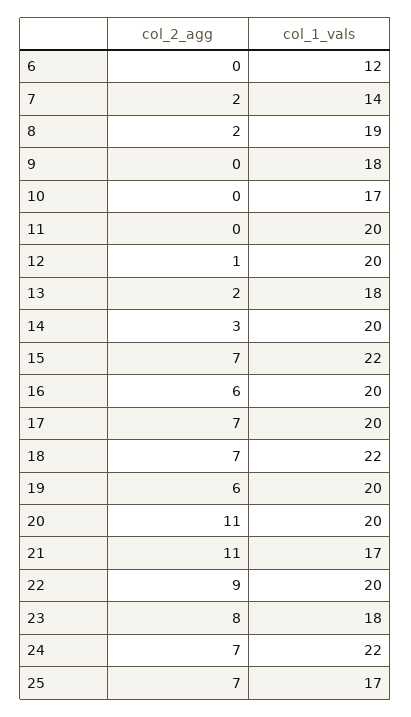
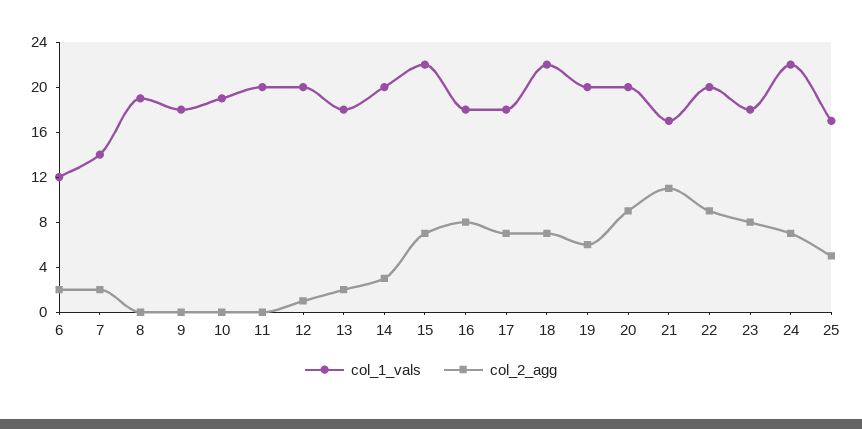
  {
    "col_2_agg": {
-     "6": 0,
+     "6": 2,
      "7": 2,
-     "8": 2,
+     "8": 0,
      "9": 0,
      "10": 0,
      "11": 0,
      "12": 1,
      "13": 2,
      "14": 3,
      "15": 7,
-     "16": 6,
+     "16": 8,
      "17": 7,
      "18": 7,
      "19": 6,
-     "20": 11,
+     "20": 9,
      "21": 11,
      "22": 9,
      "23": 8,
      "24": 7,
-     "25": 7
+     "25": 5
    },
    "col_1_vals": {
      "6": 12,
      "7": 14,
      "8": 19,
      "9": 18,
-     "10": 17,
+     "10": 19,
      "11": 20,
      "12": 20,
      "13": 18,
      "14": 20,
      "15": 22,
-     "16": 20,
+     "16": 18,
-     "17": 20,
+     "17": 18,
      "18": 22,
      "19": 20,
      "20": 20,
      "21": 17,
      "22": 20,
      "23": 18,
      "24": 22,
      "25": 17
    }
  }

